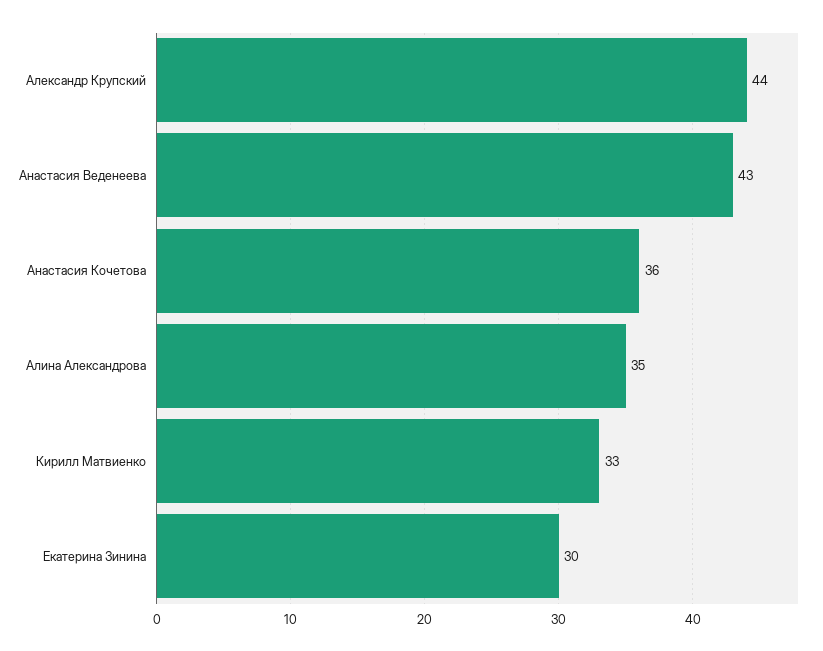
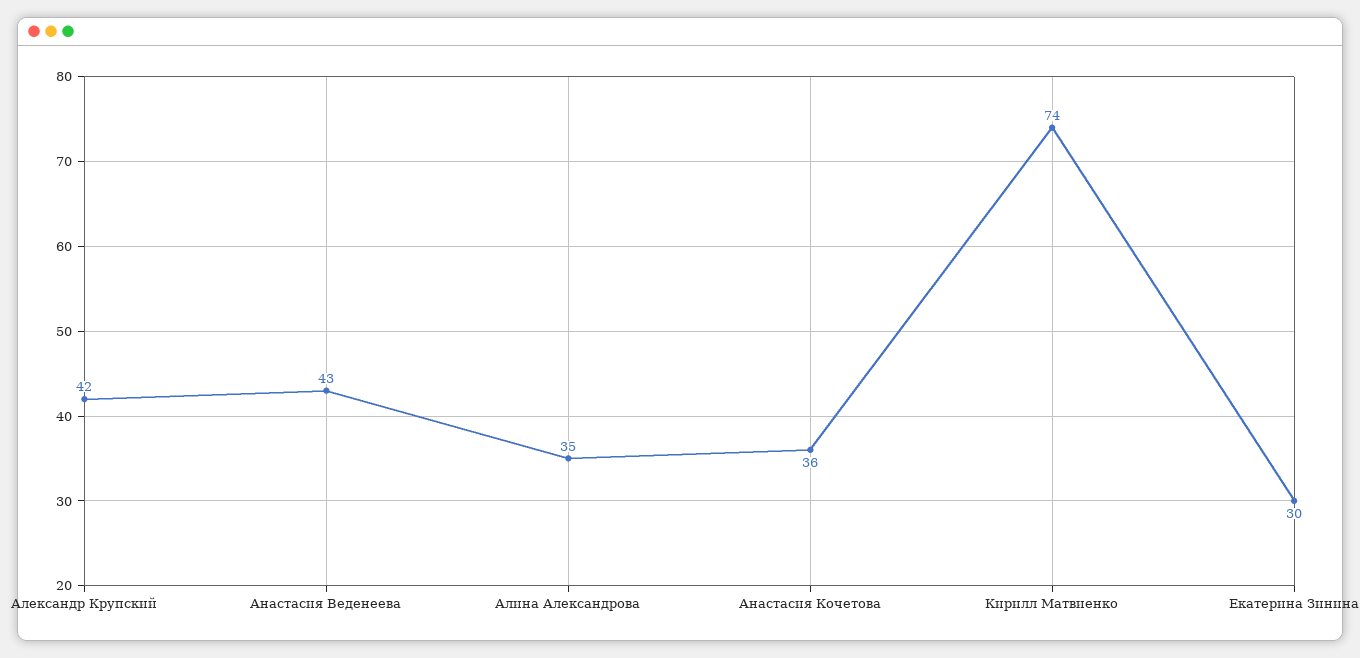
  {
-   "Александр Крупский": 44,
+   "Александр Крупский": 42,
    "Анастасия Веденеева": 43,
    "Анастасия Кочетова": 36,
    "Алина Александрова": 35,
-   "Кирилл Матвиенко": 33,
+   "Кирилл Матвиенко": 74,
    "Екатерина Зинина": 30
  }

